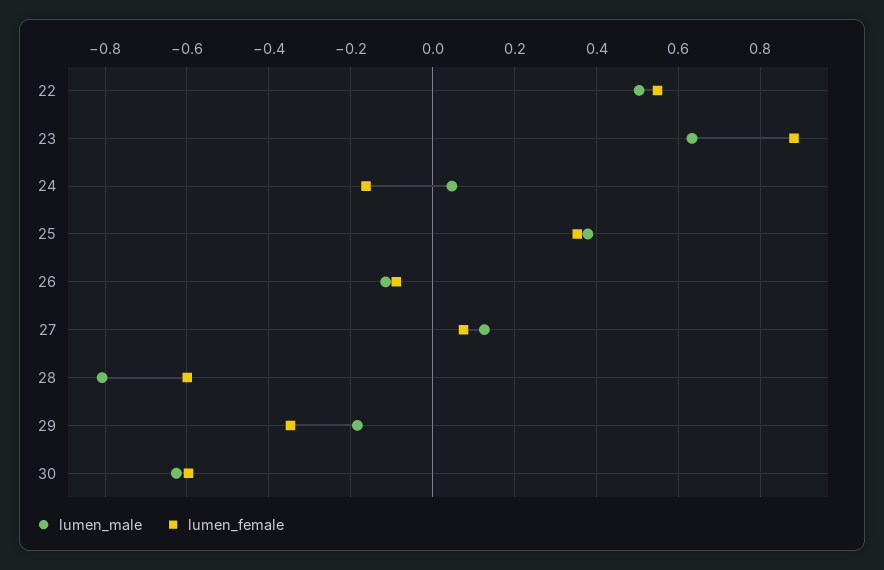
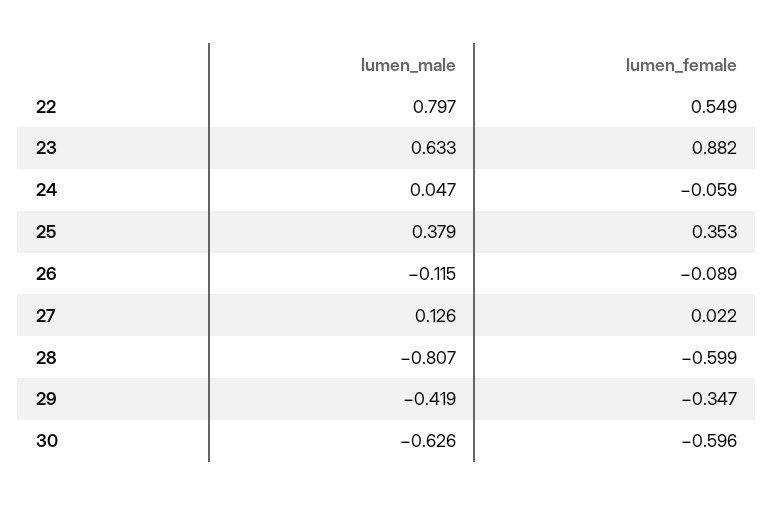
  {
    "lumen_male": {
-     "22": 0.5,
+     "22": 0.797,
      "23": 0.633,
      "24": 0.047,
      "25": 0.379,
      "26": -0.115,
      "27": 0.126,
      "28": -0.807,
-     "29": -0.18,
+     "29": -0.419,
      "30": -0.626
    },
    "lumen_female": {
      "22": 0.549,
      "23": 0.882,
-     "24": -0.16,
+     "24": -0.059,
      "25": 0.353,
      "26": -0.089,
-     "27": 0.08,
+     "27": 0.022,
      "28": -0.599,
      "29": -0.347,
      "30": -0.596
    }
  }

